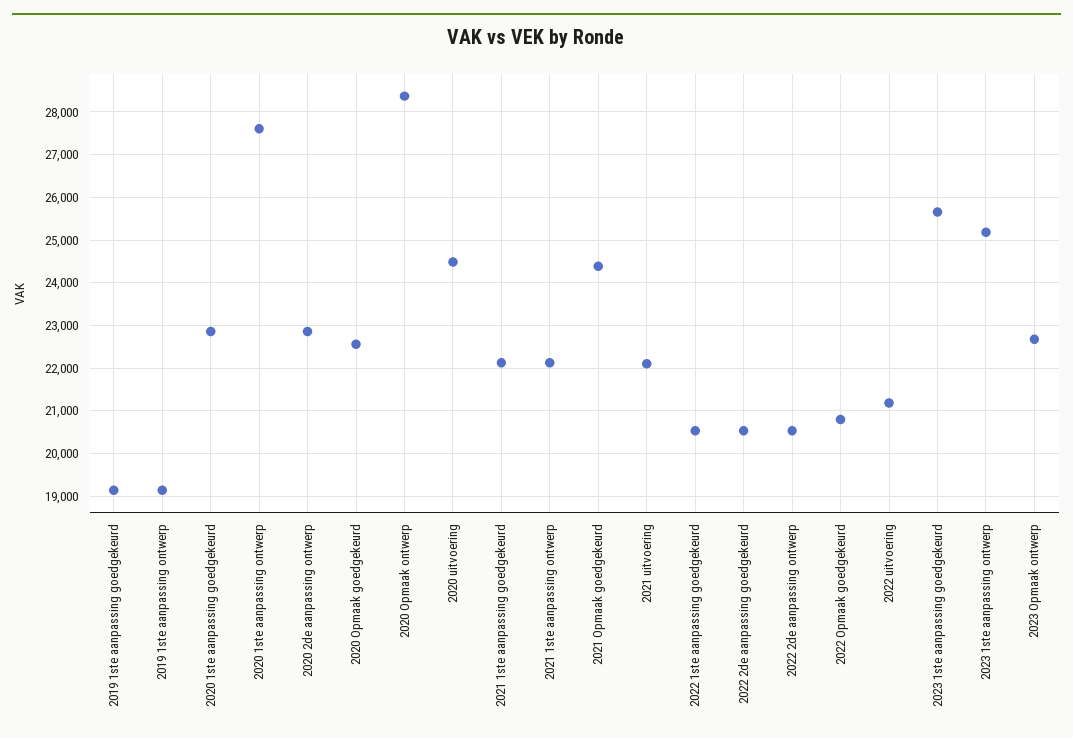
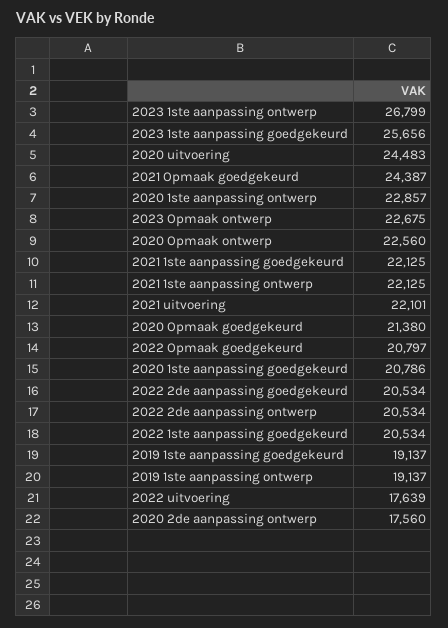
  {
    "2019 1ste aanpassing goedgekeurd": 19137,
    "2019 1ste aanpassing ontwerp": 19137,
-   "2020 1ste aanpassing goedgekeurd": 22800,
+   "2020 1ste aanpassing goedgekeurd": 20786,
-   "2020 1ste aanpassing ontwerp": 27600,
+   "2020 1ste aanpassing ontwerp": 22857,
-   "2020 2de aanpassing ontwerp": 22800,
+   "2020 2de aanpassing ontwerp": 17560,
-   "2020 Opmaak goedgekeurd": 22600,
+   "2020 Opmaak goedgekeurd": 21380,
-   "2020 Opmaak ontwerp": 28400,
+   "2020 Opmaak ontwerp": 22560,
    "2020 uitvoering": 24483,
    "2021 1ste aanpassing goedgekeurd": 22125,
    "2021 1ste aanpassing ontwerp": 22125,
    "2021 Opmaak goedgekeurd": 24387,
    "2021 uitvoering": 22101,
    "2022 1ste aanpassing goedgekeurd": 20534,
    "2022 2de aanpassing goedgekeurd": 20534,
    "2022 2de aanpassing ontwerp": 20534,
    "2022 Opmaak goedgekeurd": 20797,
-   "2022 uitvoering": 21200,
+   "2022 uitvoering": 17639,
    "2023 1ste aanpassing goedgekeurd": 25656,
-   "2023 1ste aanpassing ontwerp": 25200,
+   "2023 1ste aanpassing ontwerp": 26799,
    "2023 Opmaak ontwerp": 22675
  }

